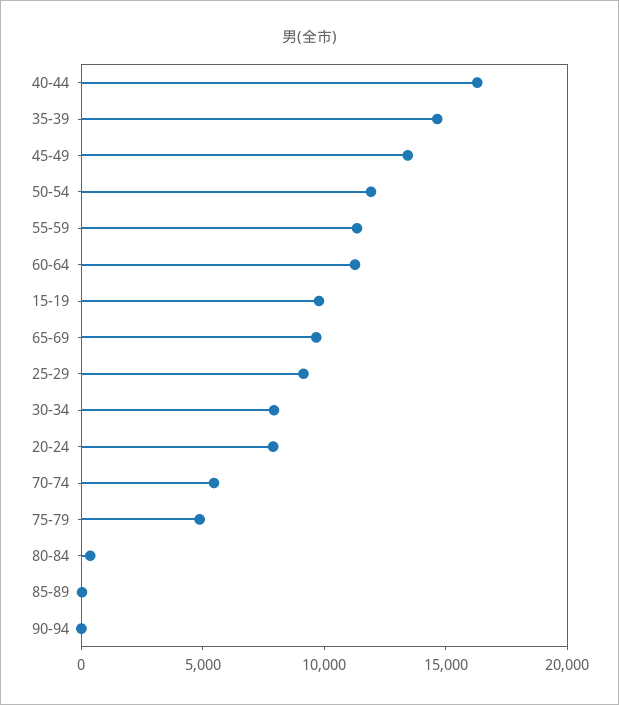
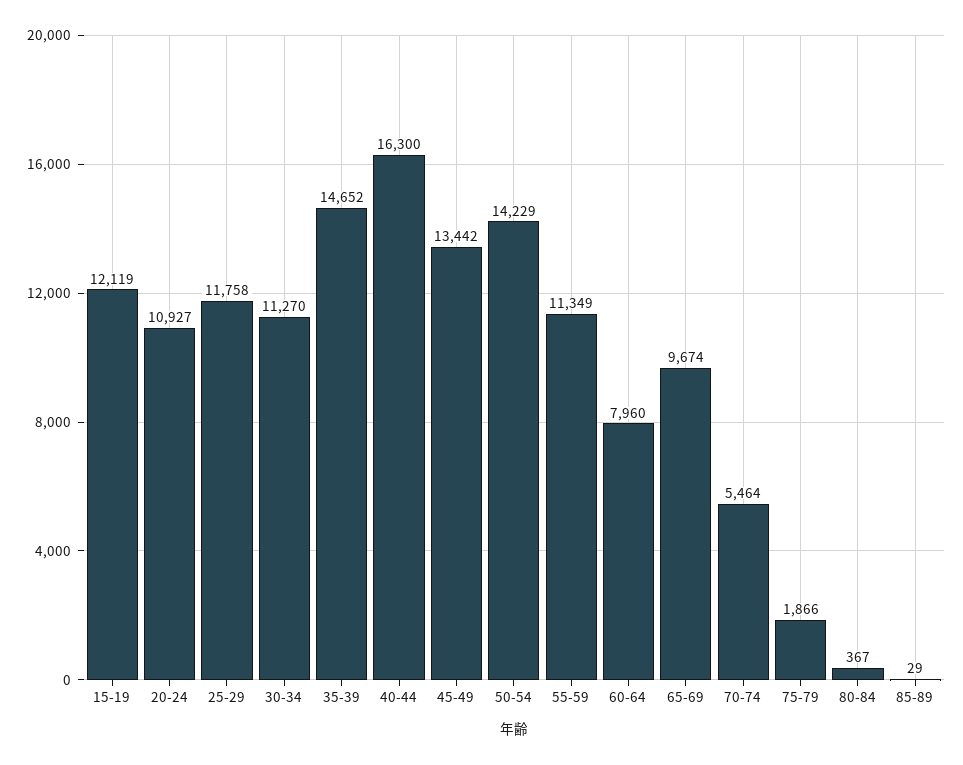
  {
    "40-44": 16300,
    "35-39": 14652,
    "45-49": 13442,
-   "50-54": 12000,
+   "50-54": 14229,
    "55-59": 11349,
-   "60-64": 11000,
+   "60-64": 7960,
-   "15-19": 10000,
+   "15-19": 12119,
    "65-69": 9674,
-   "25-29": 9000,
+   "25-29": 11758,
-   "30-34": 8000,
+   "30-34": 11270,
-   "20-24": 8000,
+   "20-24": 10927,
    "70-74": 5464,
-   "75-79": 5000,
+   "75-79": 1866,
    "80-84": 367,
-   "85-89": 29,
+   "85-89": 29
-   "90-94": 0
  }

